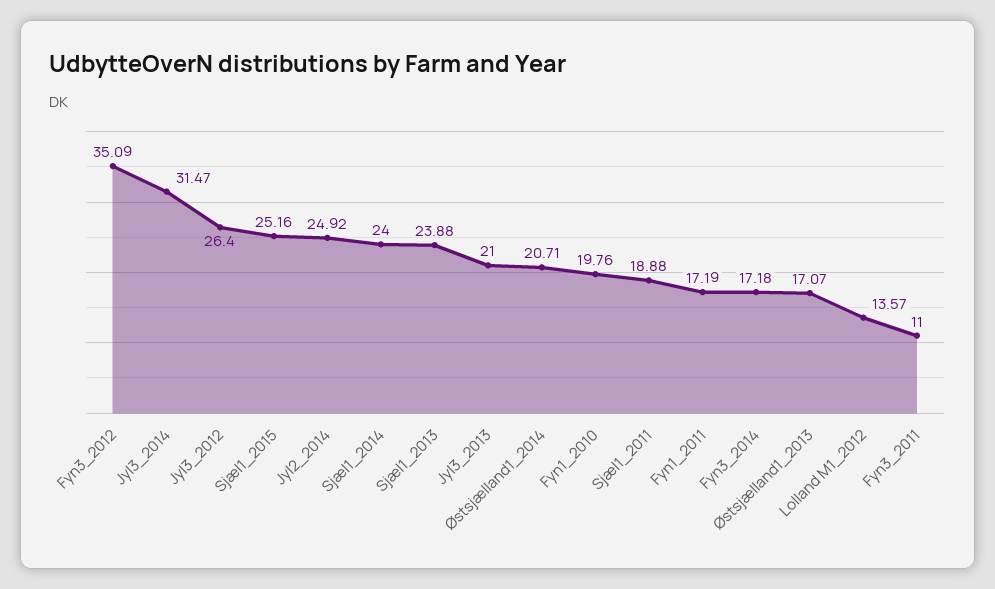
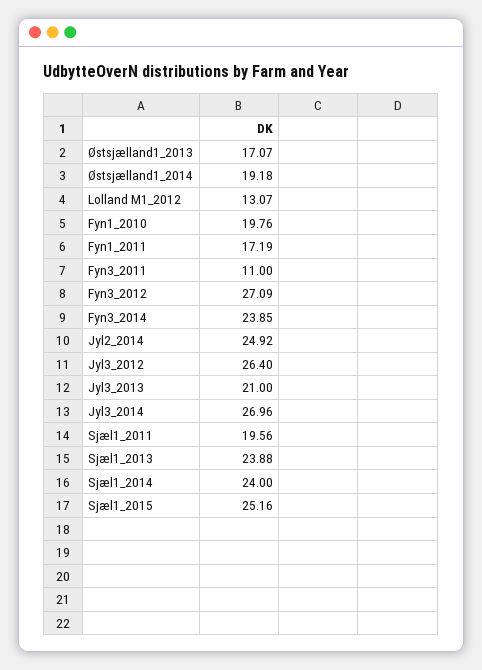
  {
-   "Fyn3_2012": 35.09,
+   "Fyn3_2012": 27.09,
-   "Jyl3_2014": 31.47,
+   "Jyl3_2014": 26.96,
    "Jyl3_2012": 26.4,
    "Sjæl1_2015": 25.16,
    "Jyl2_2014": 24.92,
    "Sjæl1_2014": 24,
    "Sjæl1_2013": 23.88,
    "Jyl3_2013": 21,
-   "Østsjælland1_2014": 20.71,
+   "Østsjælland1_2014": 19.18,
    "Fyn1_2010": 19.76,
-   "Sjæl1_2011": 18.88,
+   "Sjæl1_2011": 19.56,
    "Fyn1_2011": 17.19,
-   "Fyn3_2014": 17.18,
+   "Fyn3_2014": 23.85,
    "Østsjælland1_2013": 17.07,
-   "Lolland M1_2012": 13.57,
+   "Lolland M1_2012": 13.07,
    "Fyn3_2011": 11
  }

